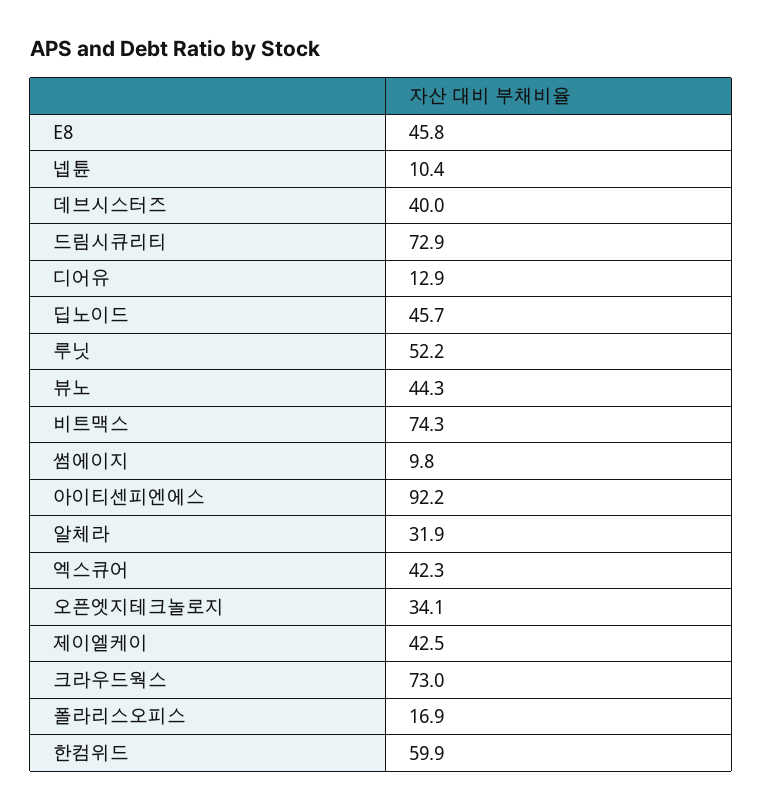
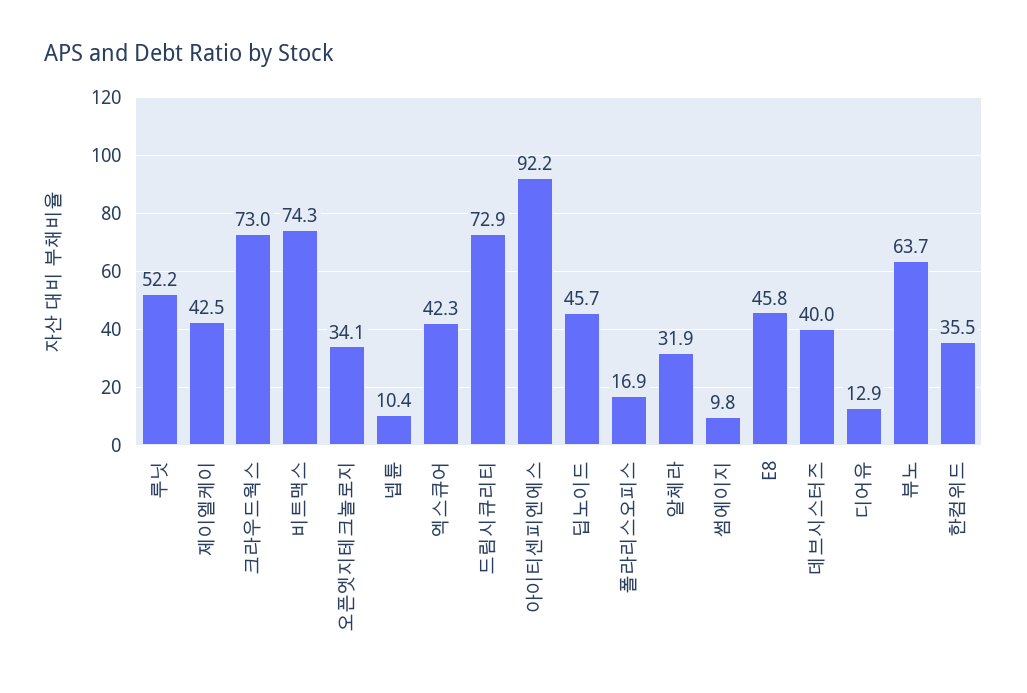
  {
    "E8": 45.8,
    "넵튠": 10.4,
    "데브시스터즈": 40,
    "드림시큐리티": 72.9,
    "디어유": 12.9,
    "딥노이드": 45.7,
    "루닛": 52.2,
-   "뷰노": 44.3,
+   "뷰노": 63.7,
    "비트맥스": 74.3,
    "썸에이지": 9.8,
    "아이티센피엔에스": 92.2,
    "알체라": 31.9,
    "엑스큐어": 42.3,
    "오픈엣지테크놀로지": 34.1,
    "제이엘케이": 42.5,
    "크라우드웍스": 73,
    "폴라리스오피스": 16.9,
-   "한컴위드": 59.9
+   "한컴위드": 35.5
  }

